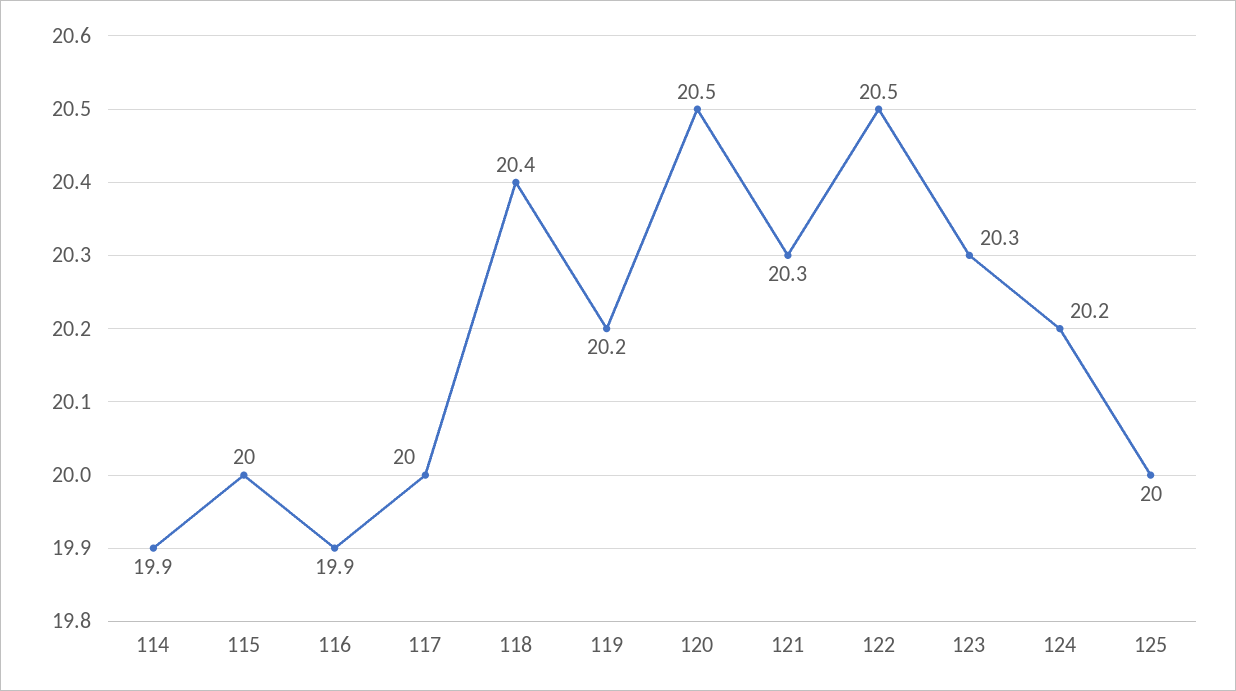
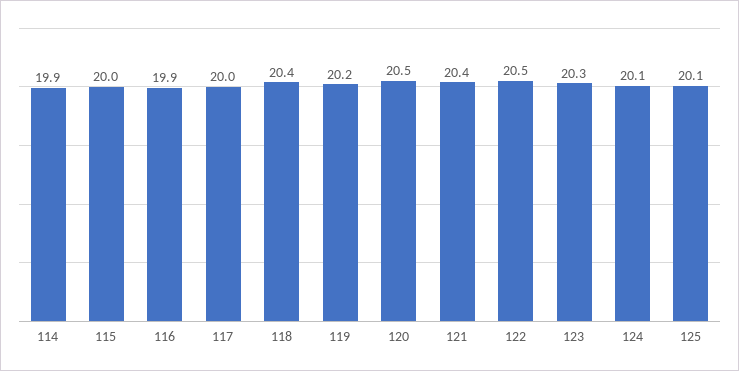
  {
    "114": 19.9,
    "115": 20,
    "116": 19.9,
    "117": 20,
    "118": 20.4,
    "119": 20.2,
    "120": 20.5,
-   "121": 20.3,
+   "121": 20.4,
    "122": 20.5,
    "123": 20.3,
-   "124": 20.2,
+   "124": 20.1,
-   "125": 20
+   "125": 20.1
  }

